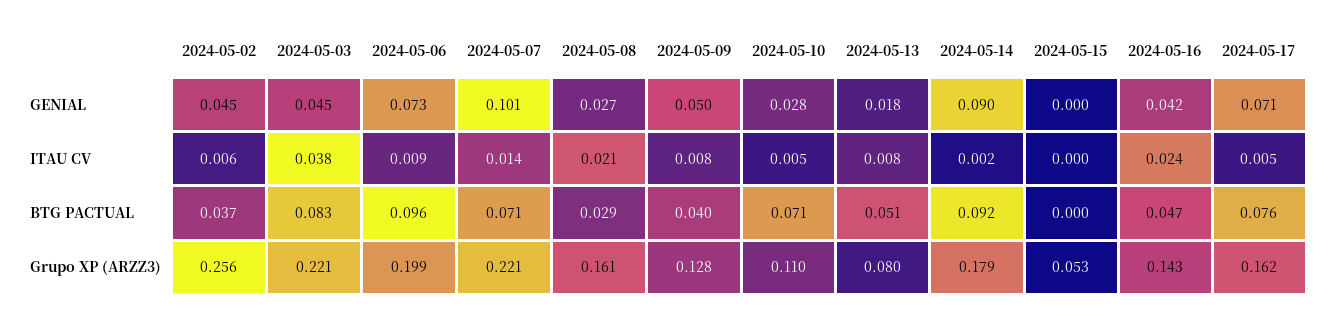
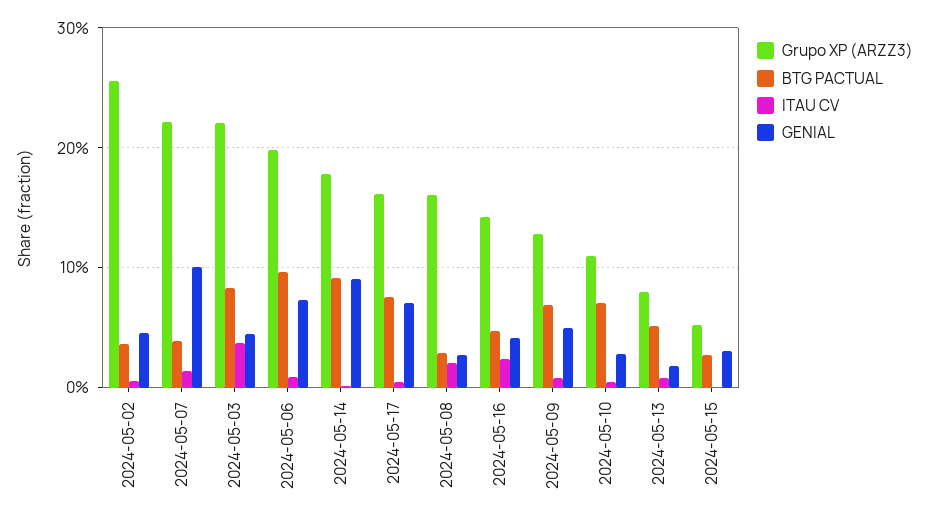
  {
    "GENIAL": {
      "2024-05-02": 0.045,
      "2024-05-03": 0.045,
      "2024-05-06": 0.073,
      "2024-05-07": 0.101,
      "2024-05-08": 0.027,
      "2024-05-09": 0.05,
      "2024-05-10": 0.028,
      "2024-05-13": 0.018,
      "2024-05-14": 0.09,
-     "2024-05-15": 0,
+     "2024-05-15": 0.03,
      "2024-05-16": 0.042,
      "2024-05-17": 0.071
    },
    "ITAU CV": {
      "2024-05-02": 0.006,
      "2024-05-03": 0.038,
      "2024-05-06": 0.009,
      "2024-05-07": 0.014,
      "2024-05-08": 0.021,
      "2024-05-09": 0.008,
      "2024-05-10": 0.005,
      "2024-05-13": 0.008,
      "2024-05-14": 0.002,
      "2024-05-15": 0,
      "2024-05-16": 0.024,
      "2024-05-17": 0.005
    },
    "BTG PACTUAL": {
      "2024-05-02": 0.037,
      "2024-05-03": 0.083,
      "2024-05-06": 0.096,
-     "2024-05-07": 0.071,
+     "2024-05-07": 0.04,
      "2024-05-08": 0.029,
-     "2024-05-09": 0.04,
+     "2024-05-09": 0.07,
      "2024-05-10": 0.071,
      "2024-05-13": 0.051,
      "2024-05-14": 0.092,
-     "2024-05-15": 0,
+     "2024-05-15": 0.03,
      "2024-05-16": 0.047,
      "2024-05-17": 0.076
    },
    "Grupo XP (ARZZ3)": {
      "2024-05-02": 0.256,
      "2024-05-03": 0.221,
      "2024-05-06": 0.199,
      "2024-05-07": 0.221,
      "2024-05-08": 0.161,
      "2024-05-09": 0.128,
      "2024-05-10": 0.11,
      "2024-05-13": 0.08,
      "2024-05-14": 0.179,
      "2024-05-15": 0.053,
      "2024-05-16": 0.143,
      "2024-05-17": 0.162
    }
  }

